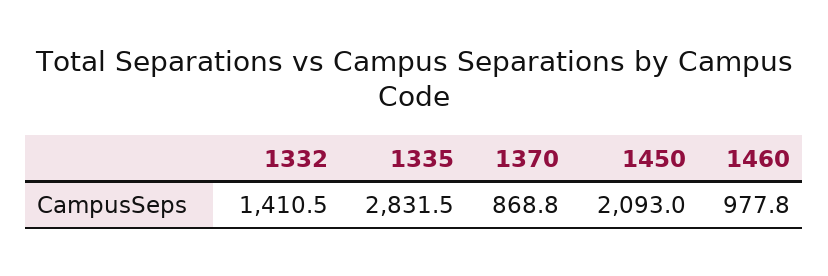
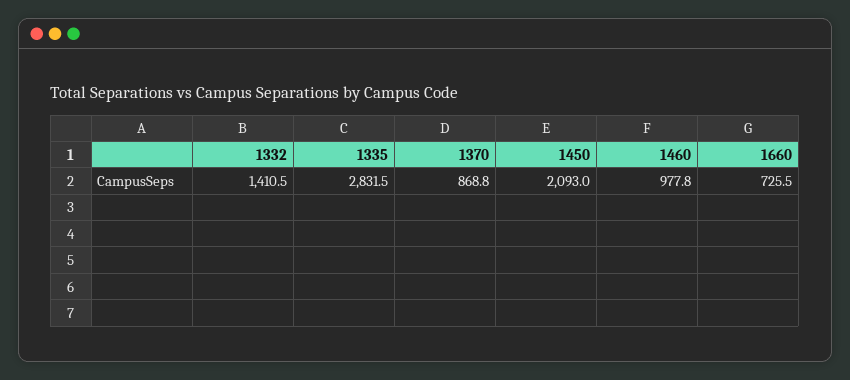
  {
    "1332": 1410.5,
    "1335": 2831.5,
    "1370": 868.8,
    "1450": 2093,
-   "1460": 977.8
+   "1460": 977.8,
+   "1660": 725.5
  }

